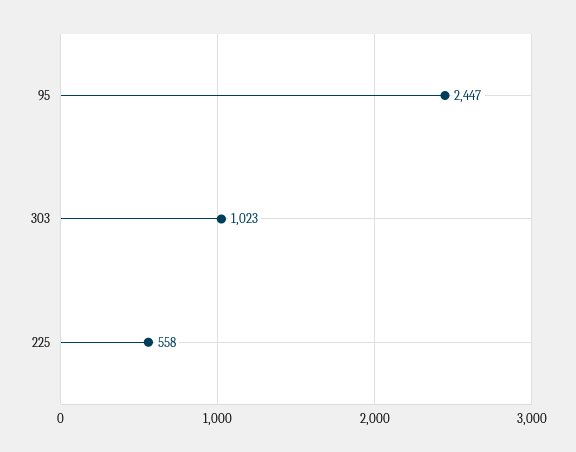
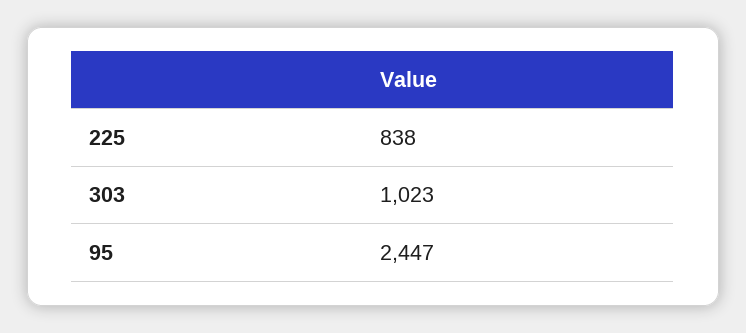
  {
    "95": 2447,
    "303": 1023,
-   "225": 558
+   "225": 838
  }

